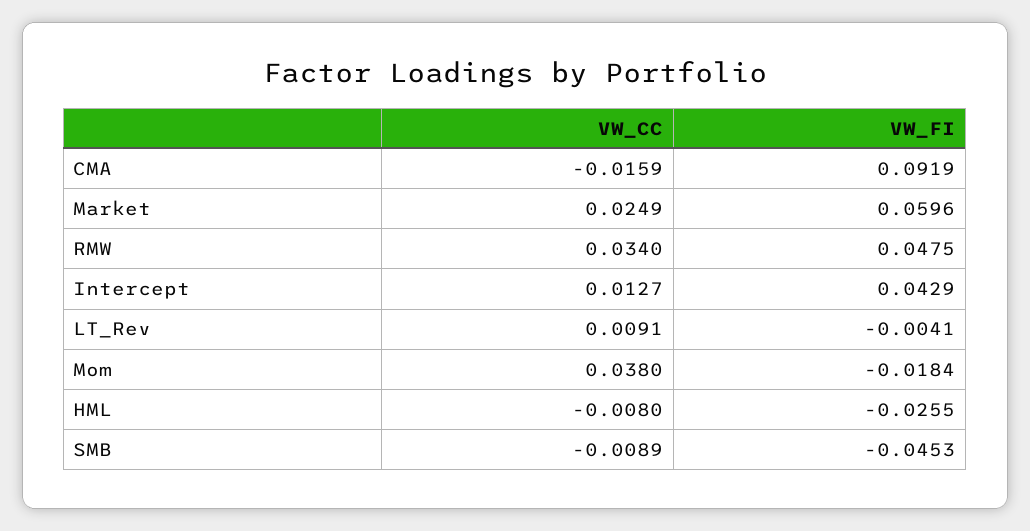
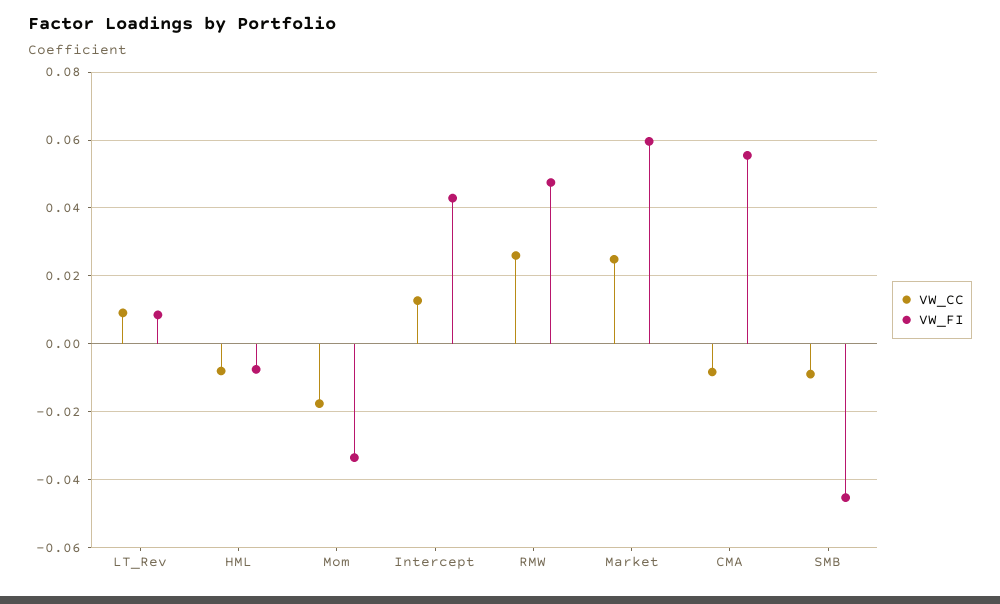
  {
    "VW_CC": {
-     "CMA": -0.0159,
+     "CMA": -0.008,
      "Market": 0.0249,
-     "RMW": 0.034,
+     "RMW": 0.026,
      "Intercept": 0.0127,
      "LT_Rev": 0.0091,
-     "Mom": 0.038,
+     "Mom": -0.018,
      "HML": -0.008,
      "SMB": -0.0089
    },
    "VW_FI": {
-     "CMA": 0.0919,
+     "CMA": 0.056,
      "Market": 0.0596,
      "RMW": 0.0475,
      "Intercept": 0.0429,
-     "LT_Rev": -0.0041,
+     "LT_Rev": 0.008,
-     "Mom": -0.0184,
+     "Mom": -0.034,
-     "HML": -0.0255,
+     "HML": -0.008,
      "SMB": -0.0453
    }
  }

